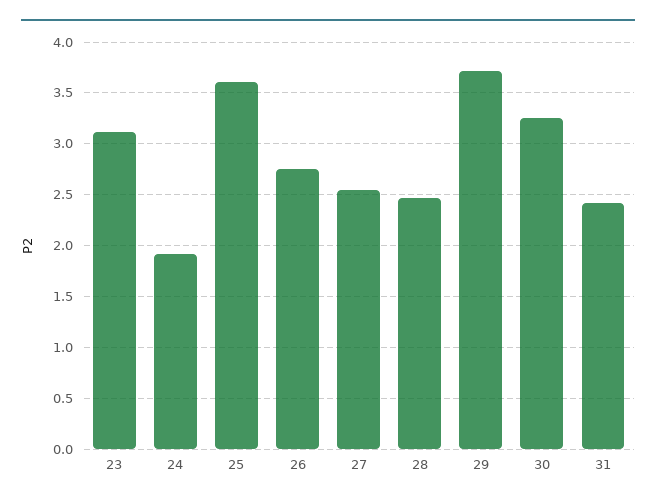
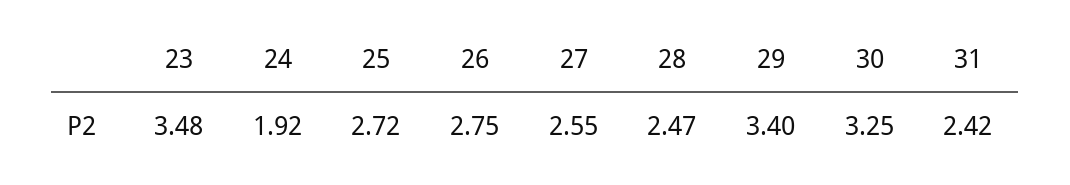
  {
-   "23": 3.1,
+   "23": 3.48,
    "24": 1.92,
-   "25": 3.6,
+   "25": 2.72,
    "26": 2.75,
    "27": 2.55,
    "28": 2.47,
-   "29": 3.7,
+   "29": 3.4,
    "30": 3.25,
    "31": 2.42
  }

